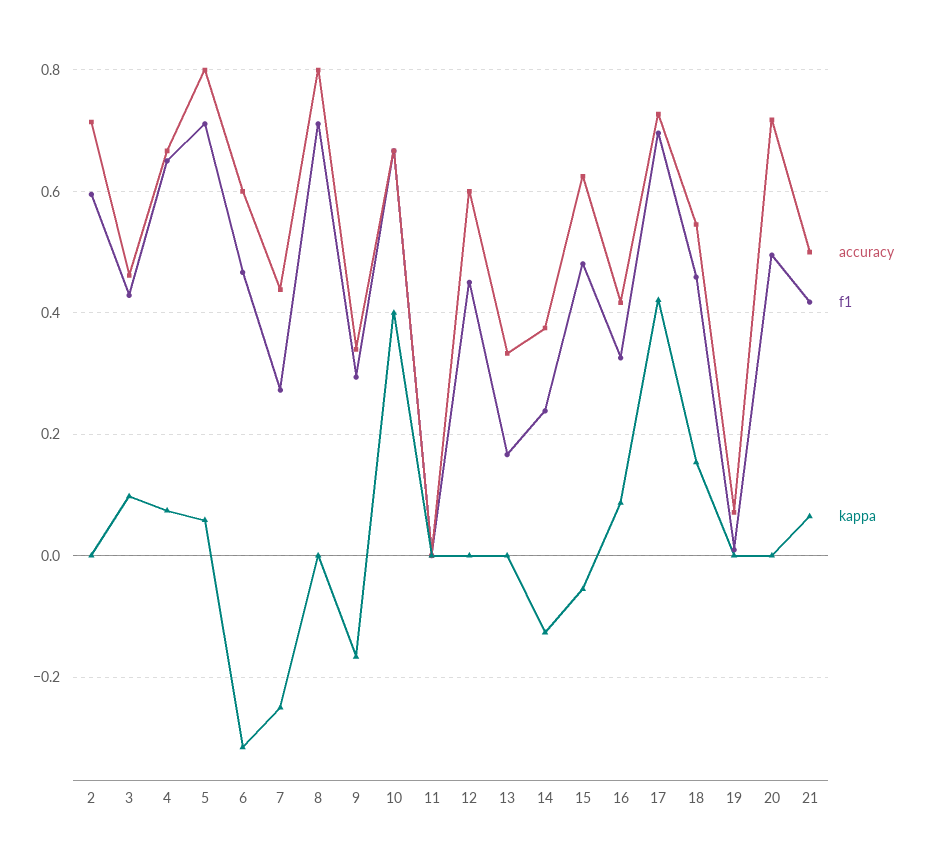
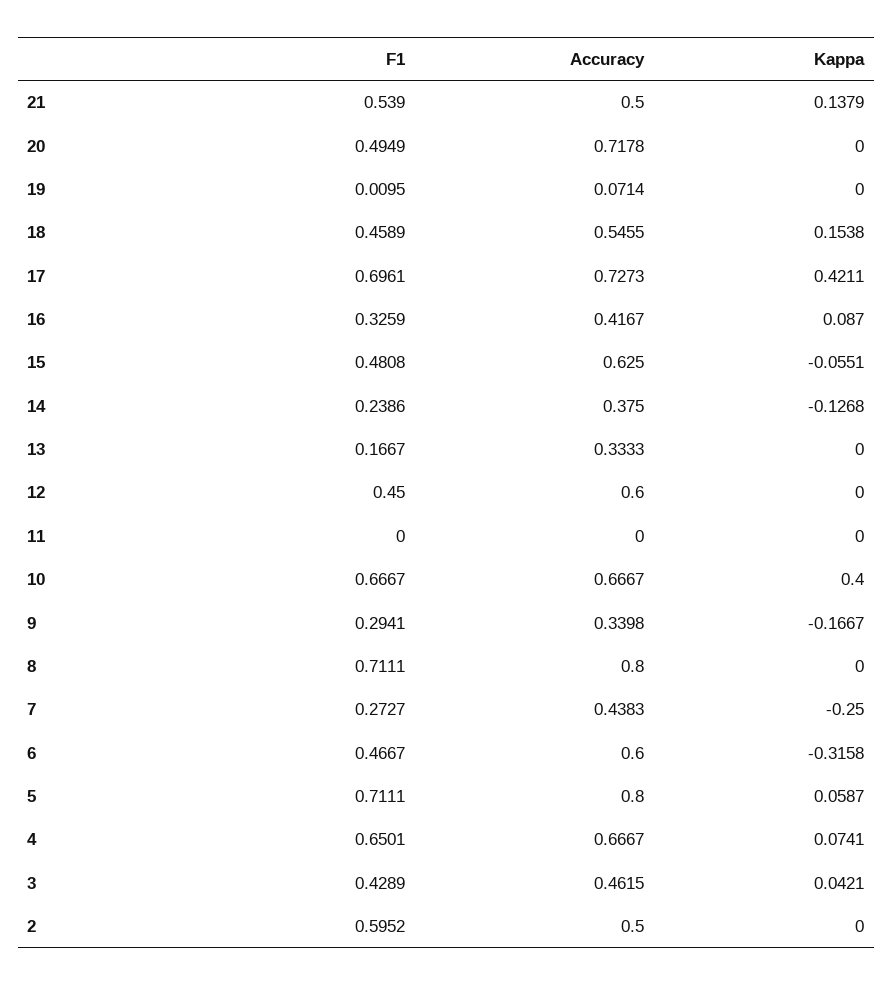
  {
    "accuracy": {
-     "2": 0.72,
+     "2": 0.5,
      "3": 0.4615,
      "4": 0.6667,
      "5": 0.8,
      "6": 0.6,
      "7": 0.4383,
      "8": 0.8,
      "9": 0.3398,
      "10": 0.6667,
      "11": 0,
      "12": 0.6,
      "13": 0.3333,
      "14": 0.375,
      "15": 0.625,
      "16": 0.4167,
      "17": 0.7273,
      "18": 0.5455,
      "19": 0.0714,
      "20": 0.7178,
      "21": 0.5
    },
    "f1": {
      "2": 0.5952,
      "3": 0.4289,
      "4": 0.6501,
      "5": 0.7111,
      "6": 0.4667,
      "7": 0.2727,
      "8": 0.7111,
      "9": 0.2941,
      "10": 0.6667,
      "11": 0,
      "12": 0.45,
      "13": 0.1667,
      "14": 0.2386,
      "15": 0.4808,
      "16": 0.3259,
      "17": 0.6961,
      "18": 0.4589,
      "19": 0.0095,
      "20": 0.4949,
-     "21": 0.42
+     "21": 0.539
    },
    "kappa": {
      "2": 0,
-     "3": 0.1,
+     "3": 0.0421,
      "4": 0.0741,
      "5": 0.0587,
      "6": -0.3158,
      "7": -0.25,
      "8": 0,
      "9": -0.1667,
      "10": 0.4,
      "11": 0,
      "12": 0,
      "13": 0,
      "14": -0.1268,
      "15": -0.0551,
      "16": 0.087,
      "17": 0.4211,
      "18": 0.1538,
      "19": 0,
      "20": 0,
-     "21": 0.06
+     "21": 0.1379
    }
  }

